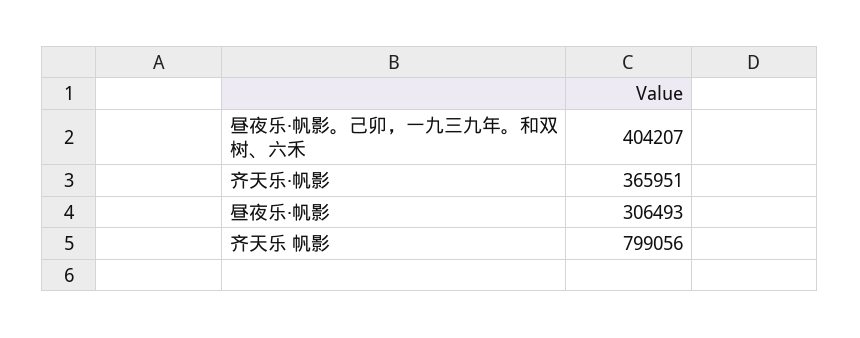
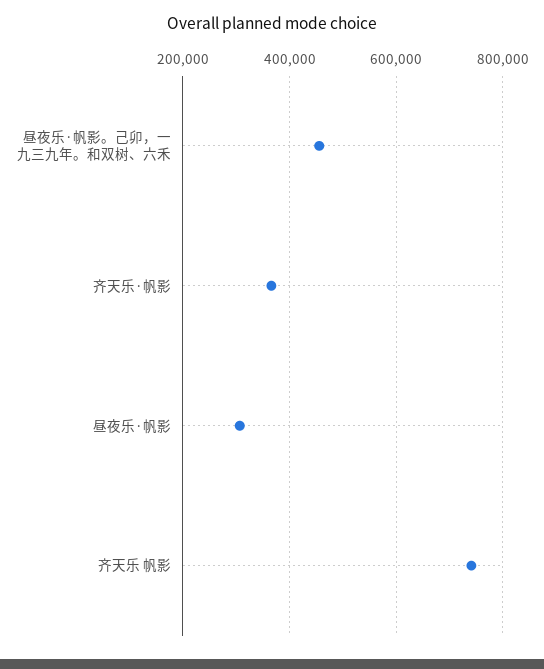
  {
-   "昼夜乐·帆影。己卯，一九三九年。和双树、六禾": 404207,
+   "昼夜乐·帆影。己卯，一九三九年。和双树、六禾": 460000,
    "齐天乐·帆影": 365951,
    "昼夜乐·帆影": 306493,
-   "齐天乐 帆影": 799056
+   "齐天乐 帆影": 740000
  }

